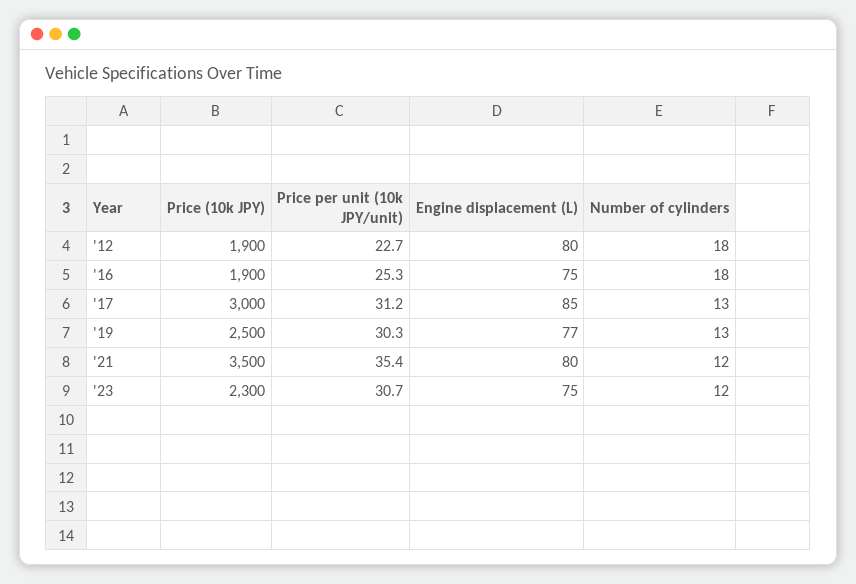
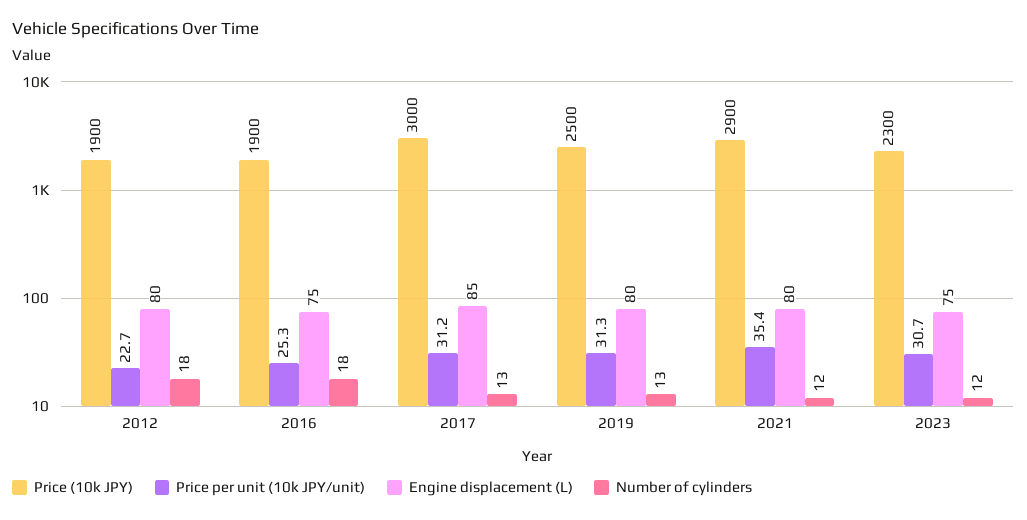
  {
    "Price (10k JPY)": {
      "'12": 1900,
      "'16": 1900,
      "'17": 3000,
      "'19": 2500,
-     "'21": 3500,
+     "'21": 2900,
      "'23": 2300
    },
    "Price per unit (10k JPY/unit)": {
      "'12": 22.7,
      "'16": 25.3,
      "'17": 31.2,
-     "'19": 30.3,
+     "'19": 31.3,
      "'21": 35.4,
      "'23": 30.7
    },
    "Engine displacement (L)": {
      "'12": 80,
      "'16": 75,
      "'17": 85,
-     "'19": 77,
+     "'19": 80,
      "'21": 80,
      "'23": 75
    },
    "Number of cylinders": {
      "'12": 18,
      "'16": 18,
      "'17": 13,
      "'19": 13,
      "'21": 12,
      "'23": 12
    }
  }

